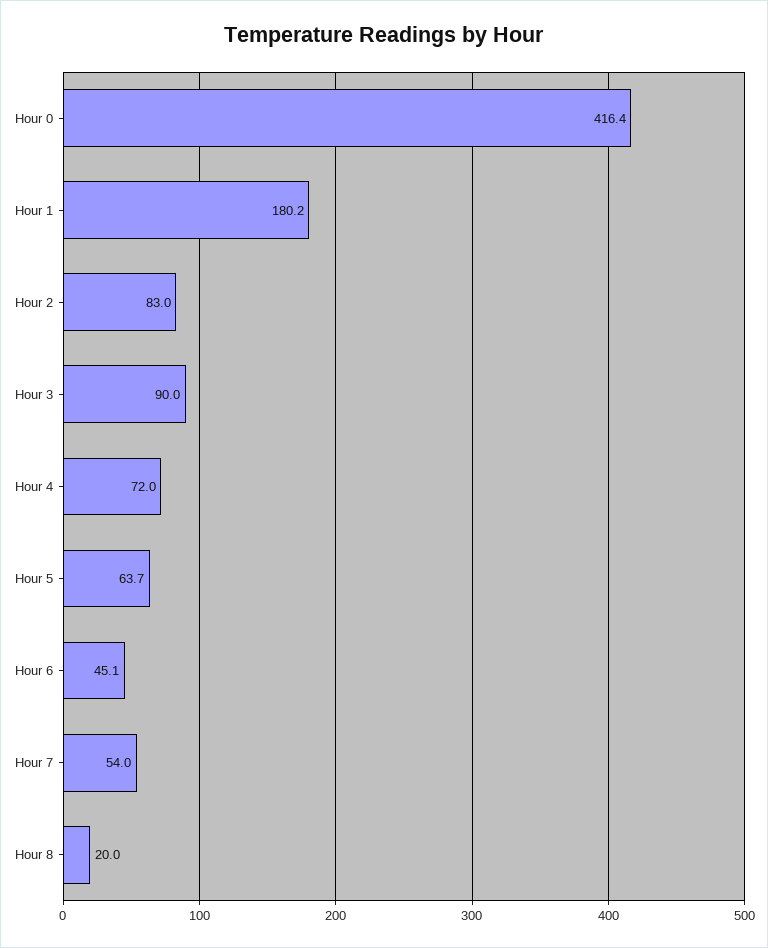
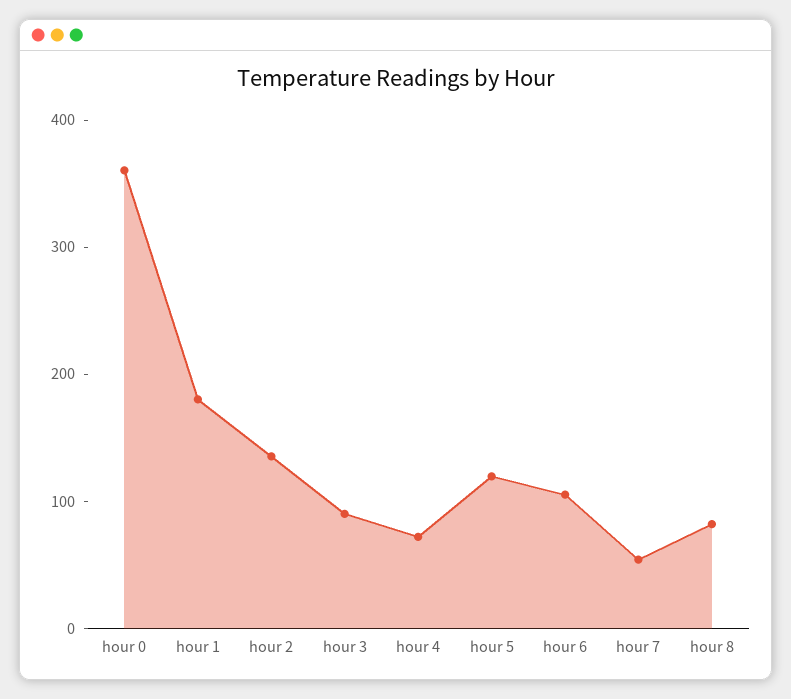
  {
-   "Hour 0": 416.4,
+   "Hour 0": 360,
    "Hour 1": 180.2,
-   "Hour 2": 83,
+   "Hour 2": 140,
    "Hour 3": 90,
    "Hour 4": 72,
-   "Hour 5": 63.7,
+   "Hour 5": 120,
-   "Hour 6": 45.1,
+   "Hour 6": 100,
    "Hour 7": 54,
-   "Hour 8": 20
+   "Hour 8": 80
  }

